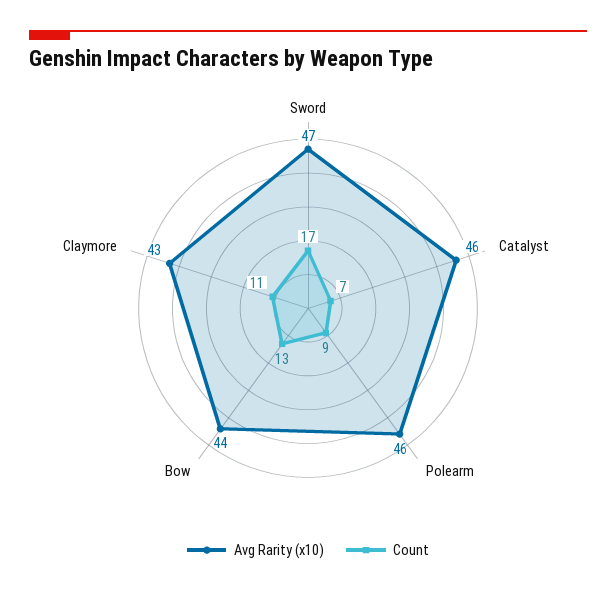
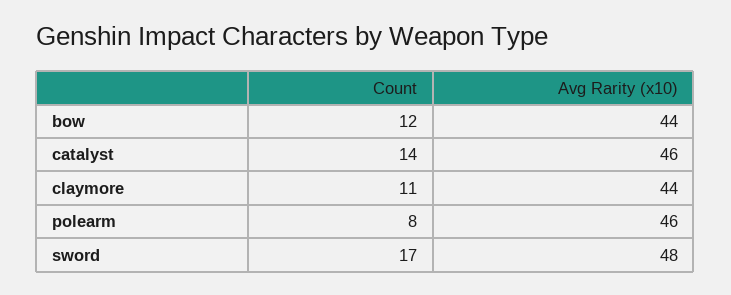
  {
    "Avg Rarity (x10)": {
-     "Sword": 47,
+     "Sword": 48,
      "Catalyst": 46,
      "Polearm": 46,
      "Bow": 44,
-     "Claymore": 43
+     "Claymore": 44
    },
    "Count": {
      "Sword": 17,
-     "Catalyst": 7,
+     "Catalyst": 14,
-     "Polearm": 9,
+     "Polearm": 8,
-     "Bow": 13,
+     "Bow": 12,
      "Claymore": 11
    }
  }

